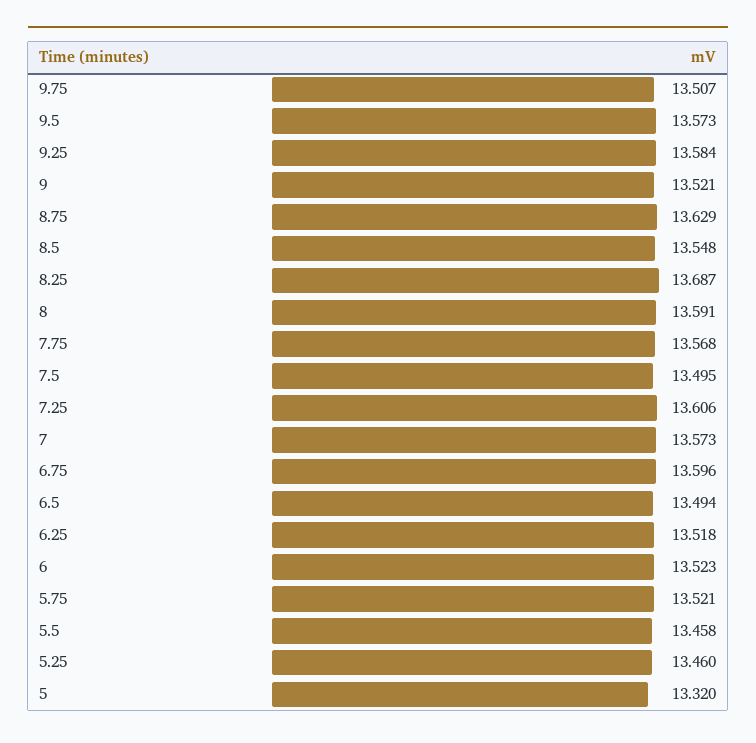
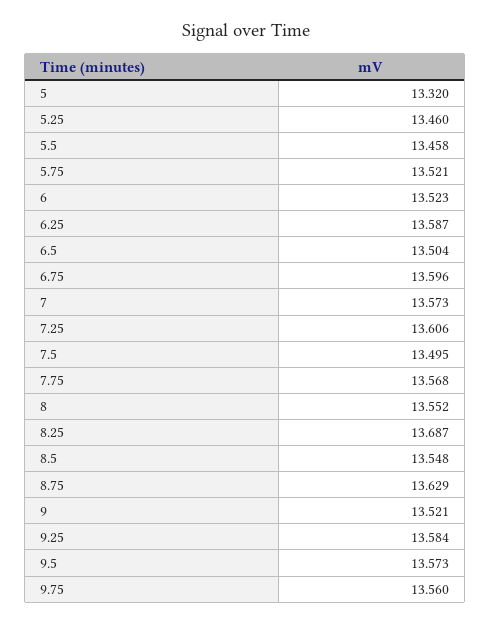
  {
-   "9.75": 13.507,
+   "9.75": 13.56,
    "9.5": 13.573,
    "9.25": 13.584,
    "9": 13.521,
    "8.75": 13.629,
    "8.5": 13.548,
    "8.25": 13.687,
-   "8": 13.591,
+   "8": 13.552,
    "7.75": 13.568,
    "7.5": 13.495,
    "7.25": 13.606,
    "7": 13.573,
    "6.75": 13.596,
-   "6.5": 13.494,
+   "6.5": 13.504,
-   "6.25": 13.518,
+   "6.25": 13.587,
    "6": 13.523,
    "5.75": 13.521,
    "5.5": 13.458,
    "5.25": 13.46,
    "5": 13.32
  }

